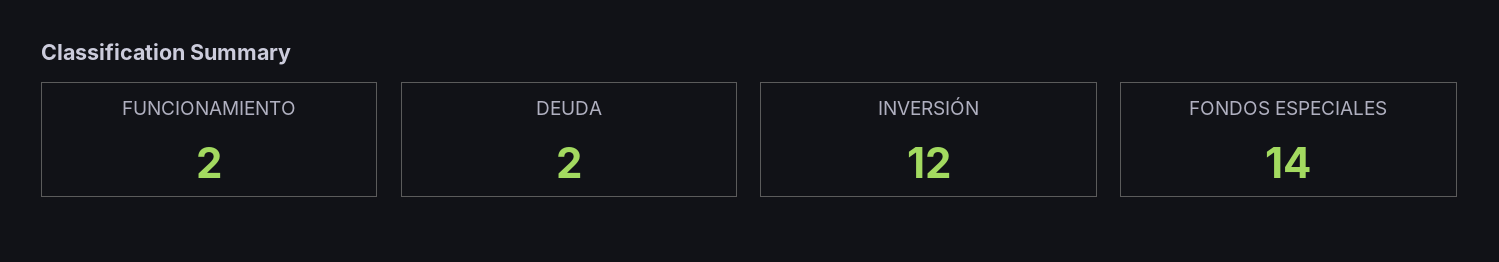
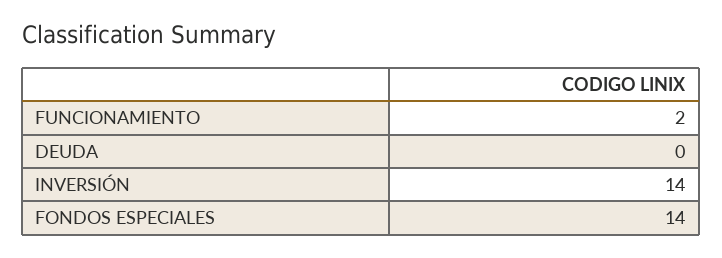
  {
    "FUNCIONAMIENTO": 2,
-   "DEUDA": 2,
+   "DEUDA": 0,
-   "INVERSIÓN": 12,
+   "INVERSIÓN": 14,
    "FONDOS ESPECIALES": 14
  }

